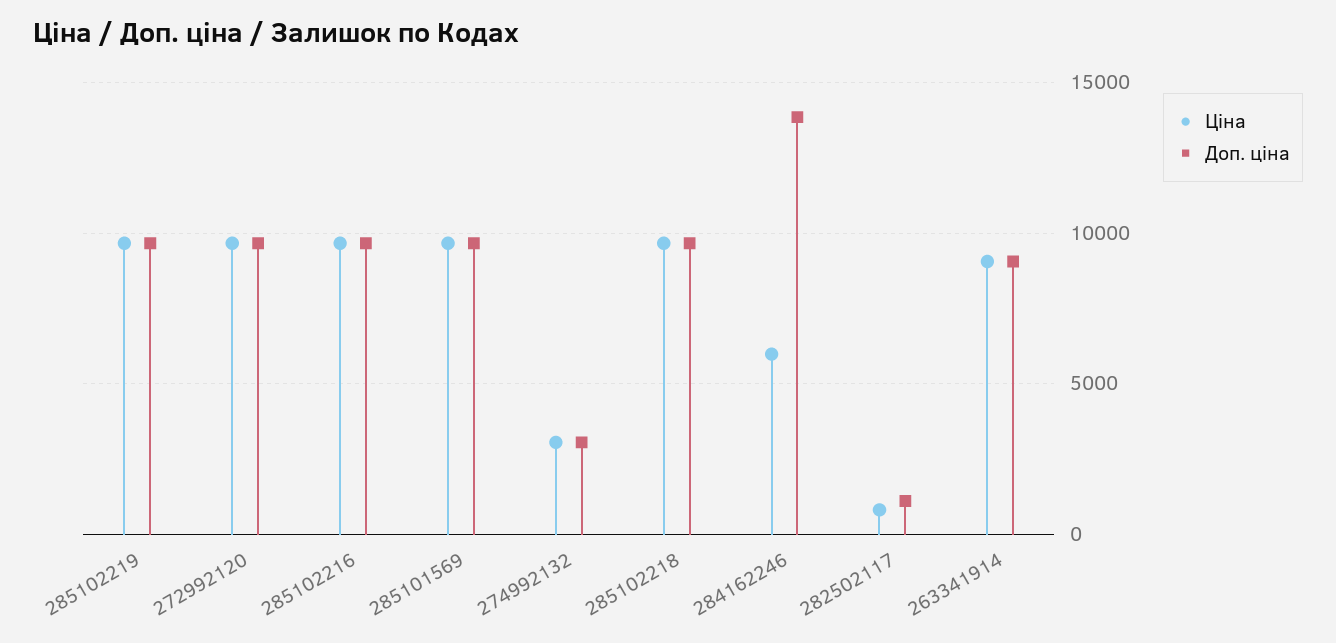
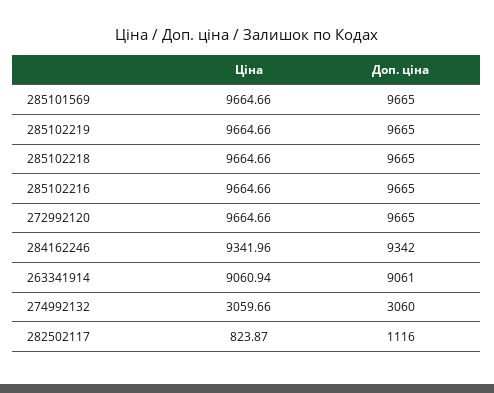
  {
    "Ціна": {
      "285102219": 9664.66,
      "272992120": 9664.66,
      "285102216": 9664.66,
      "285101569": 9664.66,
      "274992132": 3059.66,
      "285102218": 9664.66,
-     "284162246": 6000,
+     "284162246": 9341.96,
      "282502117": 823.87,
      "263341914": 9060.94
    },
    "Доп. ціна": {
      "285102219": 9665,
      "272992120": 9665,
      "285102216": 9665,
      "285101569": 9665,
      "274992132": 3060,
      "285102218": 9665,
-     "284162246": 14000,
+     "284162246": 9342,
      "282502117": 1116,
      "263341914": 9061
    }
  }

